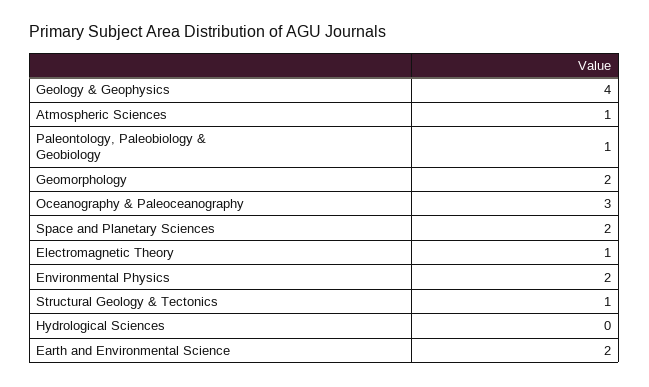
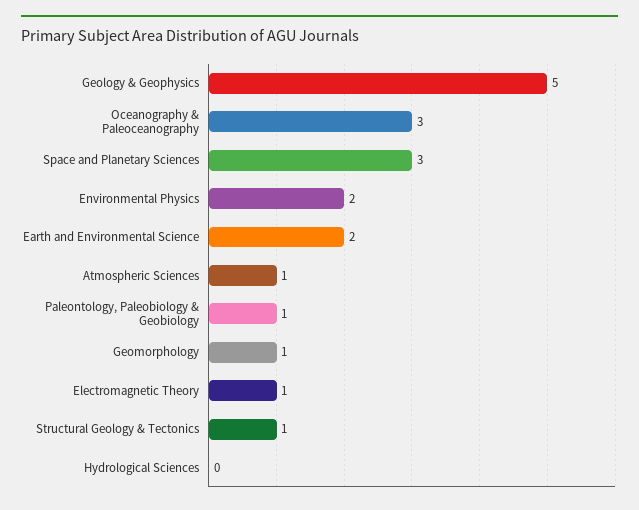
  {
-   "Geology & Geophysics": 4,
+   "Geology & Geophysics": 5,
    "Atmospheric Sciences": 1,
    "Paleontology, Paleobiology & Geobiology": 1,
-   "Geomorphology": 2,
+   "Geomorphology": 1,
    "Oceanography & Paleoceanography": 3,
-   "Space and Planetary Sciences": 2,
+   "Space and Planetary Sciences": 3,
    "Electromagnetic Theory": 1,
    "Environmental Physics": 2,
    "Structural Geology & Tectonics": 1,
    "Hydrological Sciences": 0,
    "Earth and Environmental Science": 2
  }

